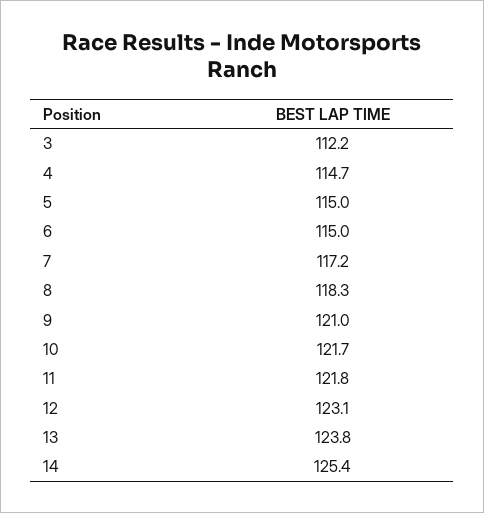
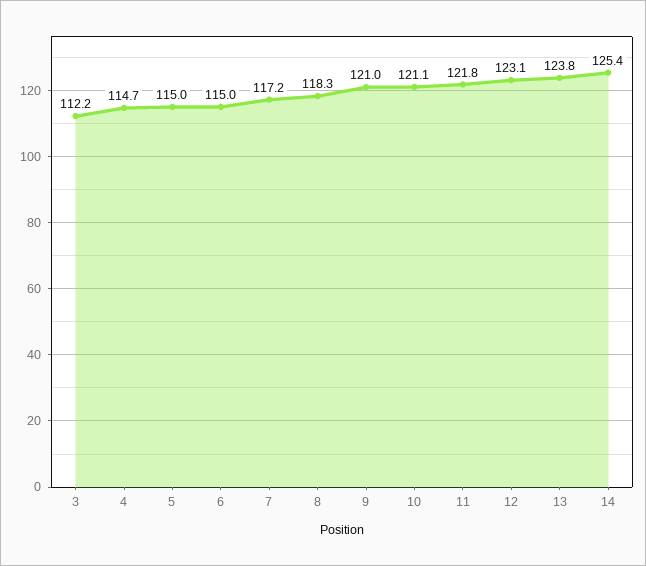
  {
    "3": 112.2,
    "4": 114.7,
    "5": 115,
    "6": 115,
    "7": 117.2,
    "8": 118.3,
    "9": 121,
-   "10": 121.7,
+   "10": 121.1,
    "11": 121.8,
    "12": 123.1,
    "13": 123.8,
    "14": 125.4
  }

